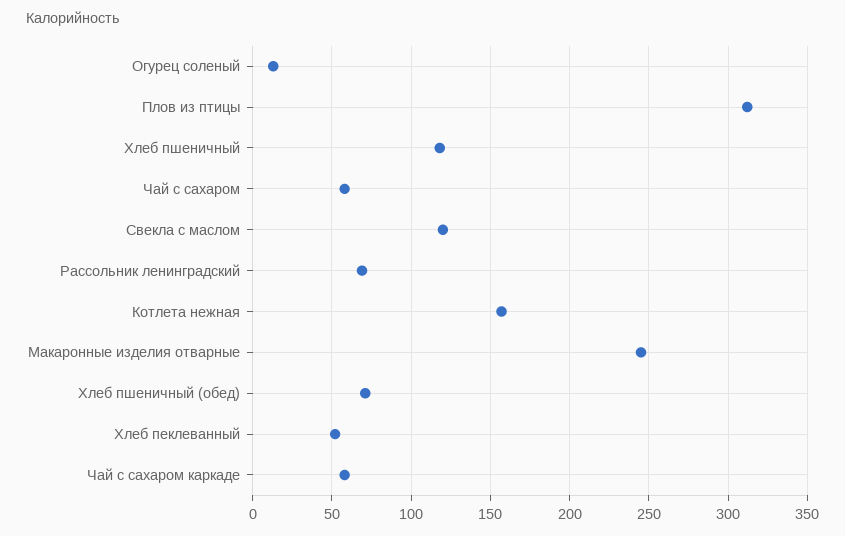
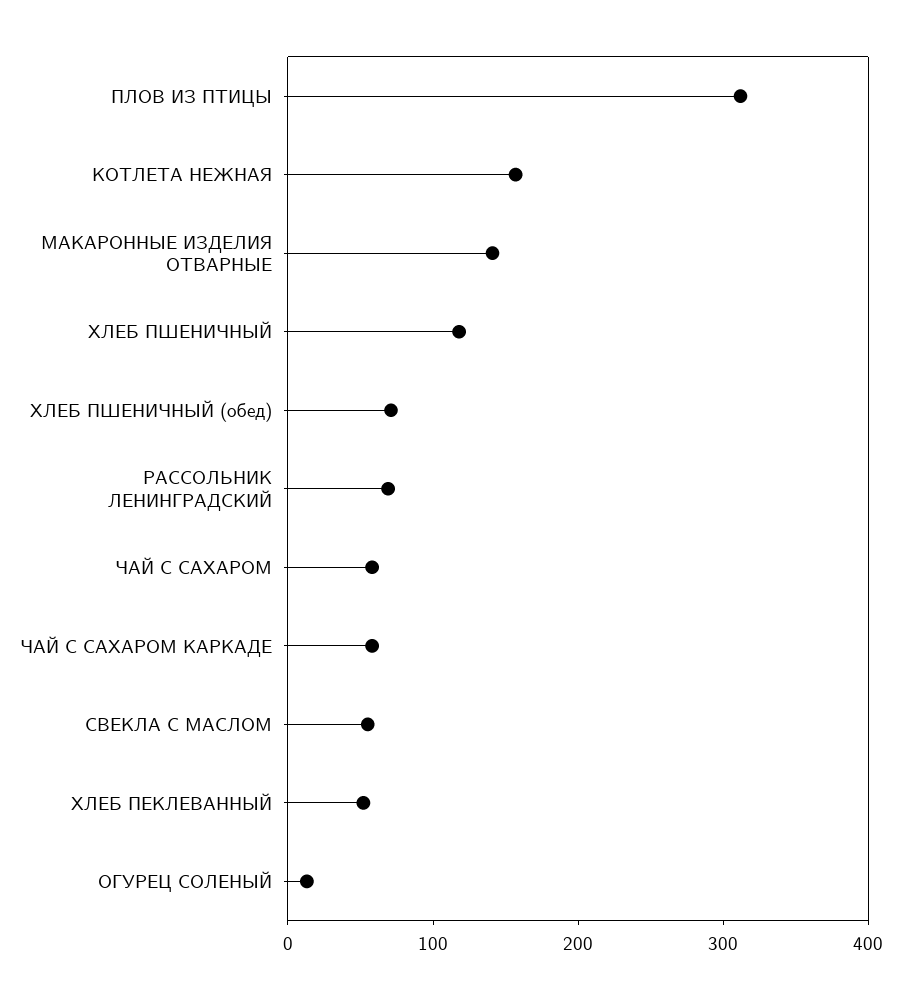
  {
    "Огурец соленый": 15,
    "Плов из птицы": 310,
    "Хлеб пшеничный": 120,
    "Чай с сахаром": 60,
-   "Свекла с маслом": 120,
+   "Свекла с маслом": 60,
    "Рассольник ленинградский": 70,
    "Котлета нежная": 155,
-   "Макаронные изделия отварные": 245,
+   "Макаронные изделия отварные": 140,
    "Хлеб пшеничный (обед)": 70,
    "Хлеб пеклеванный": 50,
    "Чай с сахаром каркаде": 60
  }

